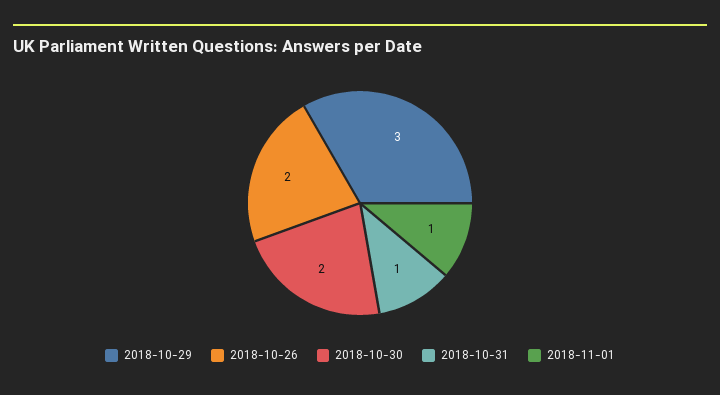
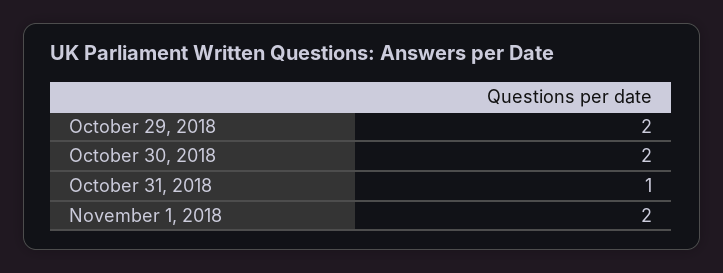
  {
-   "2018-10-29": 3,
+   "2018-10-29": 2,
-   "2018-10-26": 2,
    "2018-10-30": 2,
    "2018-10-31": 1,
-   "2018-11-01": 1
+   "2018-11-01": 2
  }

